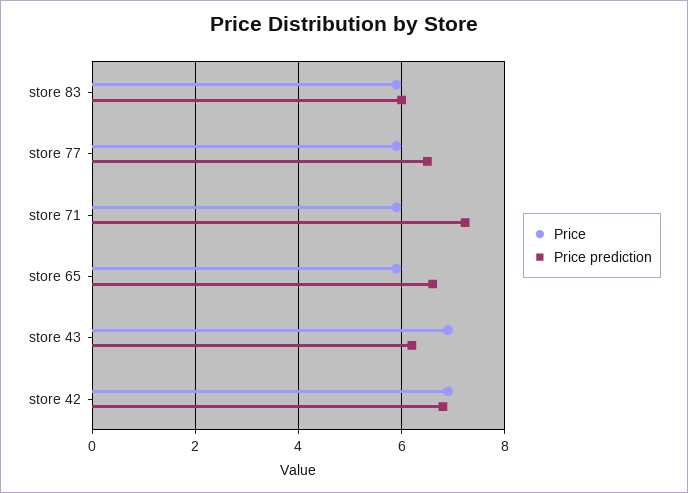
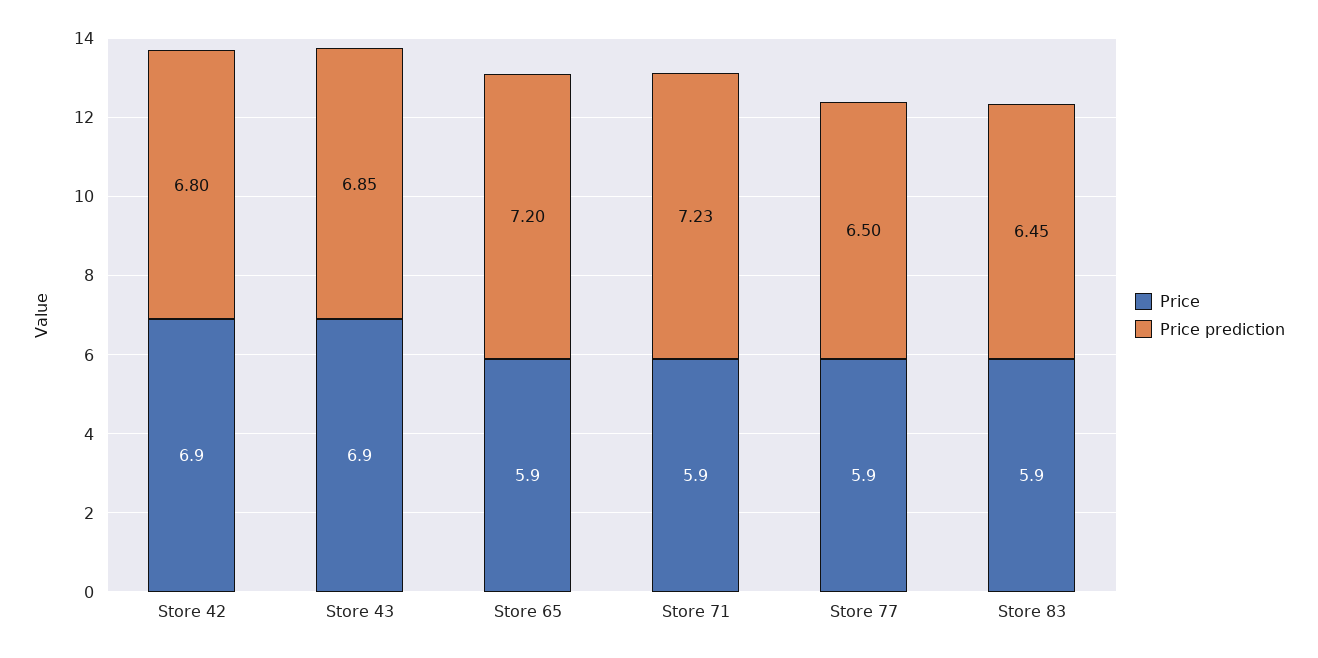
  {
    "Price": {
      "store 83": 5.9,
      "store 77": 5.9,
      "store 71": 5.9,
      "store 65": 5.9,
      "store 43": 6.9,
      "store 42": 6.9
    },
    "Price prediction": {
-     "store 83": 6,
+     "store 83": 6.45,
      "store 77": 6.5,
      "store 71": 7.23,
-     "store 65": 6.6,
+     "store 65": 7.2,
-     "store 43": 6.2,
+     "store 43": 6.85,
      "store 42": 6.8
    }
  }

